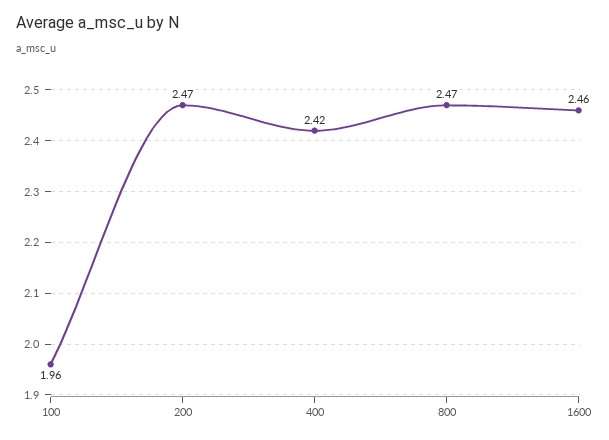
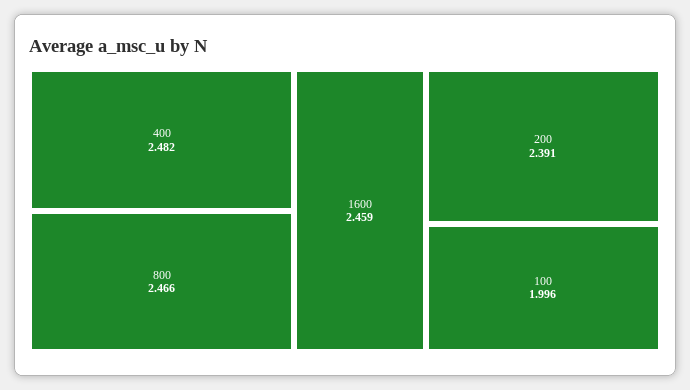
  {
-   "100": 1.96,
+   "100": 1.996,
-   "200": 2.47,
+   "200": 2.391,
-   "400": 2.42,
+   "400": 2.482,
    "800": 2.466,
    "1600": 2.459
  }

